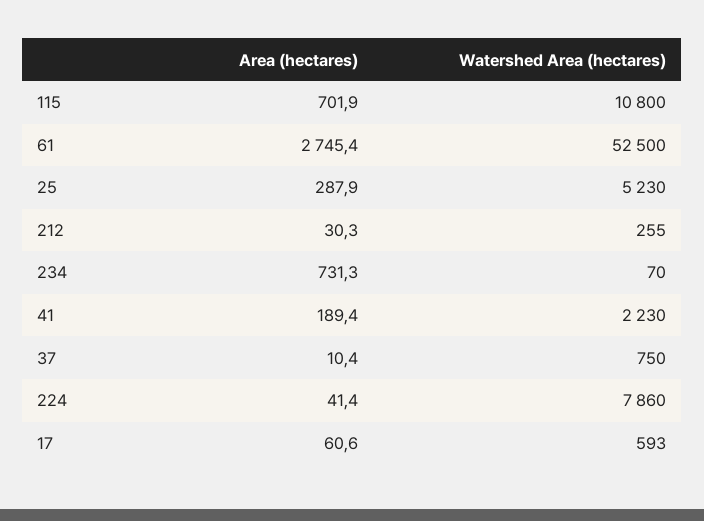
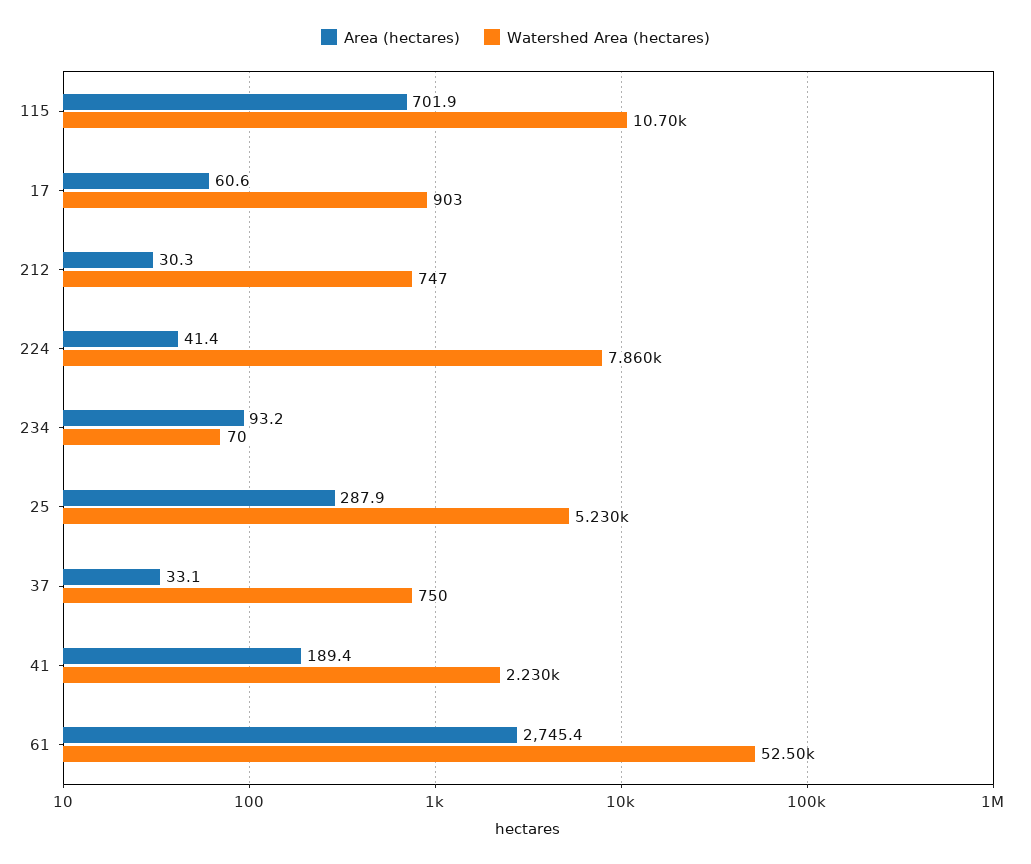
  {
    "Area (hectares)": {
      "115": 701.9,
      "61": 2745.4,
      "25": 287.9,
      "212": 30.3,
-     "234": 731.3,
+     "234": 93.2,
      "41": 189.4,
-     "37": 10.4,
+     "37": 33.1,
      "224": 41.4,
      "17": 60.6
    },
    "Watershed Area (hectares)": {
-     "115": 10800,
+     "115": 10700,
      "61": 52500,
      "25": 5230,
-     "212": 255,
+     "212": 747,
      "234": 70,
      "41": 2230,
      "37": 750,
      "224": 7860,
-     "17": 593
+     "17": 903
    }
  }

